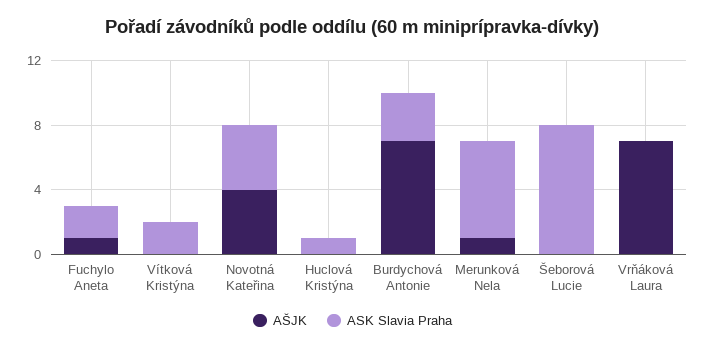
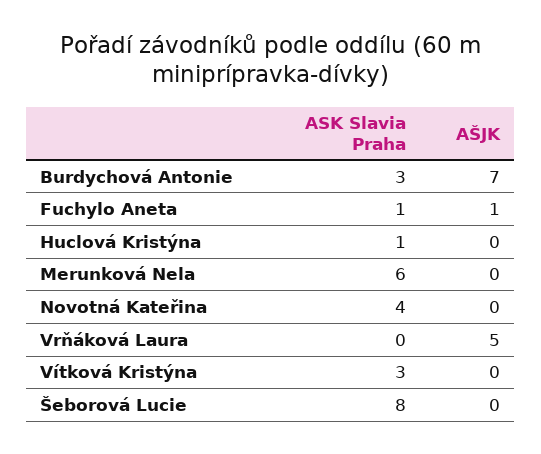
  {
    "AŠJK": {
      "Fuchylo Aneta": 1,
      "Vítková Kristýna": 0,
-     "Novotná Kateřina": 4,
+     "Novotná Kateřina": 0,
      "Huclová Kristýna": 0,
      "Burdychová Antonie": 7,
-     "Merunková Nela": 1,
+     "Merunková Nela": 0,
      "Šeborová Lucie": 0,
-     "Vrňáková Laura": 7
+     "Vrňáková Laura": 5
    },
    "ASK Slavia Praha": {
-     "Fuchylo Aneta": 2,
+     "Fuchylo Aneta": 1,
-     "Vítková Kristýna": 2,
+     "Vítková Kristýna": 3,
      "Novotná Kateřina": 4,
      "Huclová Kristýna": 1,
      "Burdychová Antonie": 3,
      "Merunková Nela": 6,
      "Šeborová Lucie": 8,
      "Vrňáková Laura": 0
    }
  }

